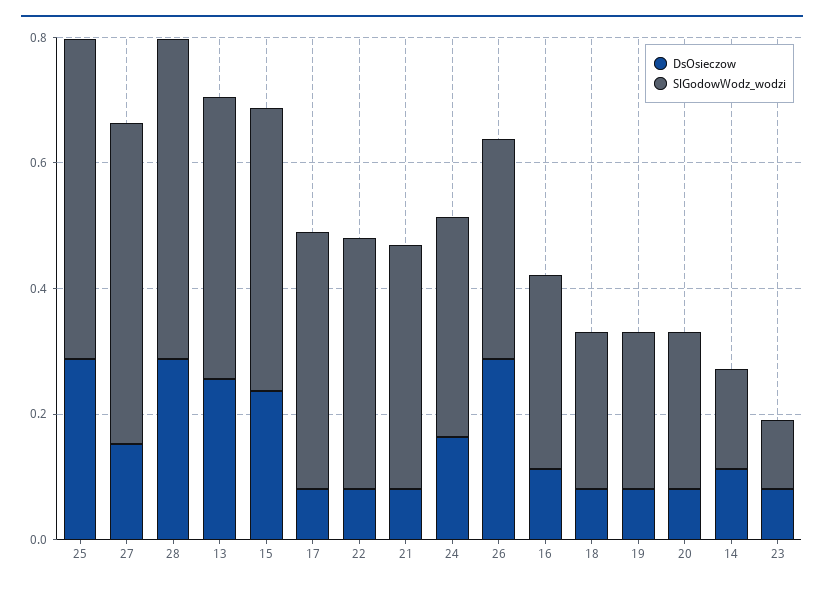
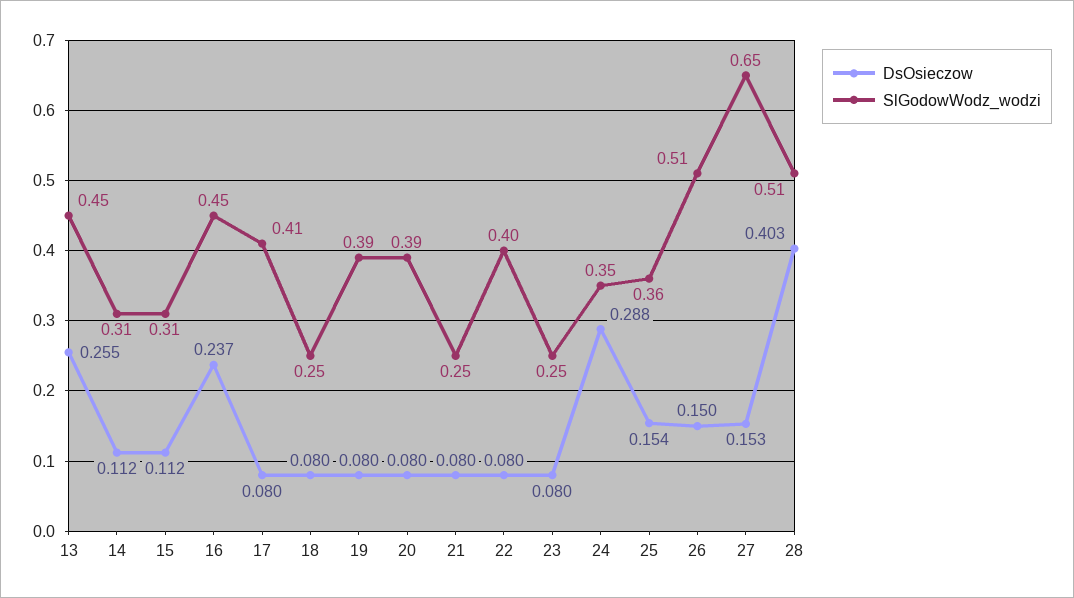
  {
    "DsOsieczow": {
-     "25": 0.3,
+     "25": 0.154,
      "27": 0.153,
-     "28": 0.3,
+     "28": 0.403,
      "13": 0.255,
-     "15": 0.25,
+     "15": 0.112,
      "17": 0.08,
      "22": 0.08,
      "21": 0.08,
-     "24": 0.15,
+     "24": 0.288,
-     "26": 0.3,
+     "26": 0.15,
-     "16": 0.1,
+     "16": 0.237,
      "18": 0.08,
      "19": 0.08,
      "20": 0.08,
      "14": 0.112,
      "23": 0.08
    },
    "SlGodowWodz_wodzi": {
-     "25": 0.5,
+     "25": 0.36,
-     "27": 0.5,
+     "27": 0.65,
      "28": 0.51,
      "13": 0.45,
-     "15": 0.45,
+     "15": 0.31,
      "17": 0.41,
      "22": 0.4,
-     "21": 0.4,
+     "21": 0.25,
      "24": 0.35,
-     "26": 0.35,
+     "26": 0.51,
-     "16": 0.3,
+     "16": 0.45,
      "18": 0.25,
-     "19": 0.25,
+     "19": 0.39,
-     "20": 0.25,
+     "20": 0.39,
-     "14": 0.15,
+     "14": 0.31,
-     "23": 0.1
+     "23": 0.25
    }
  }

